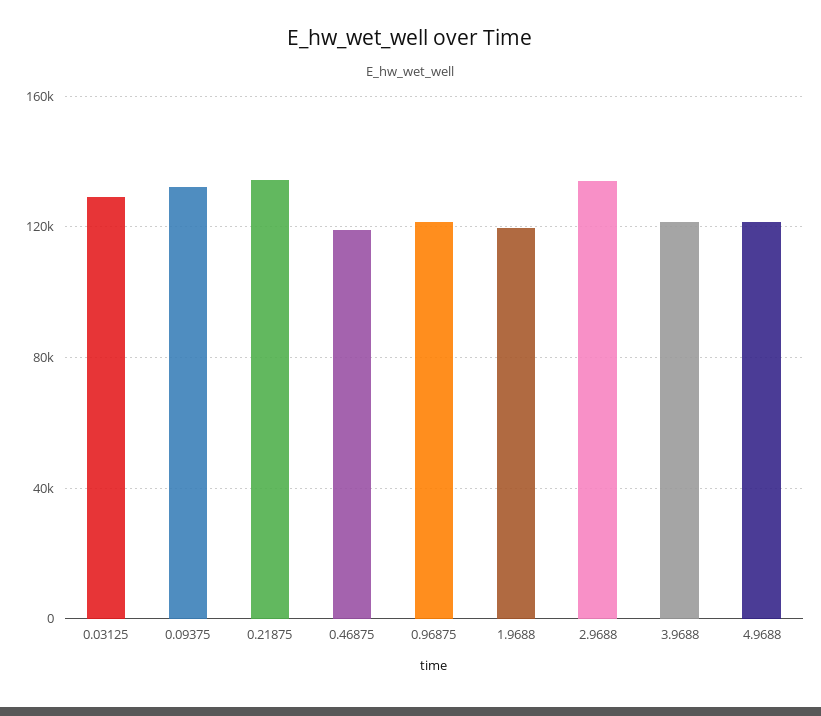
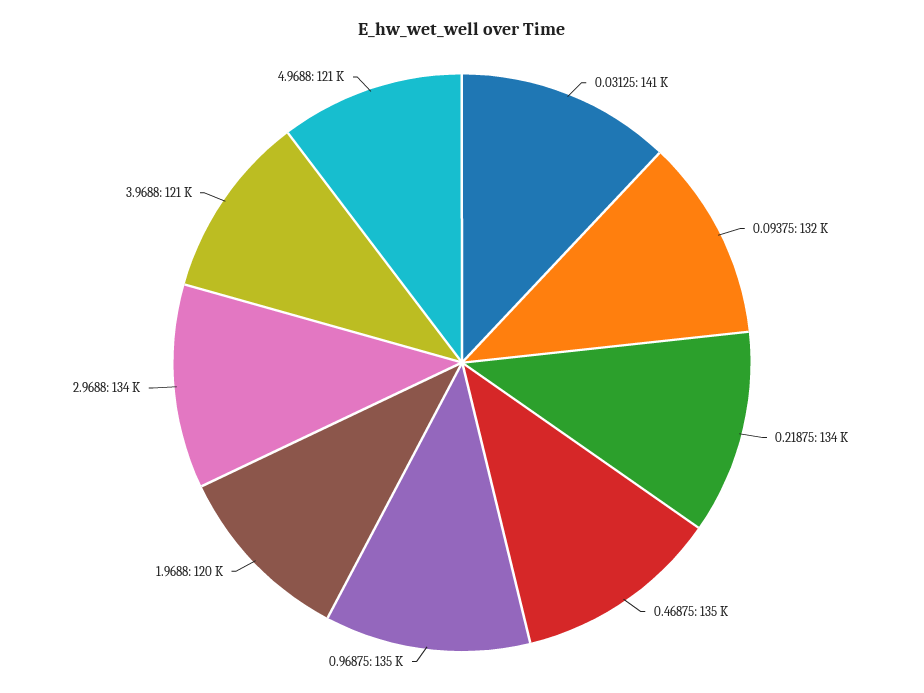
  {
-   "0.03125": 130000,
+   "0.03125": 141000,
    "0.09375": 132000,
    "0.21875": 134000,
-   "0.46875": 120000,
+   "0.46875": 135000,
-   "0.96875": 120000,
+   "0.96875": 135000,
    "1.9688": 120000,
    "2.9688": 134000,
    "3.9688": 121000,
    "4.9688": 121000
  }

